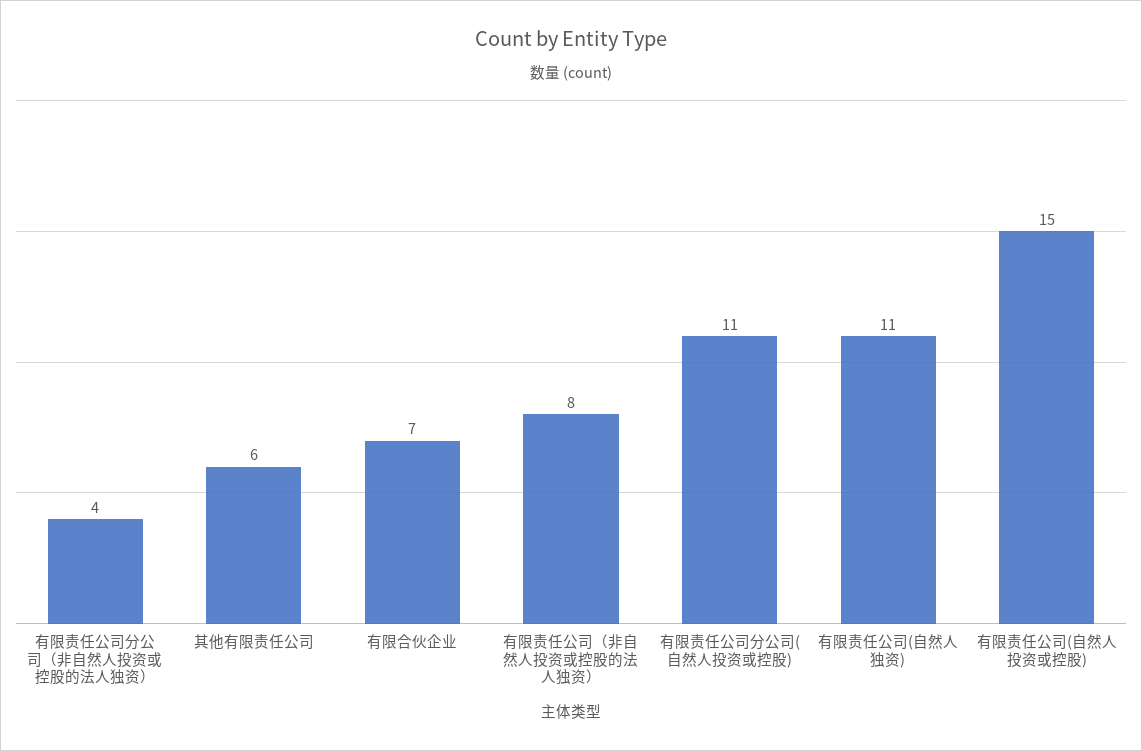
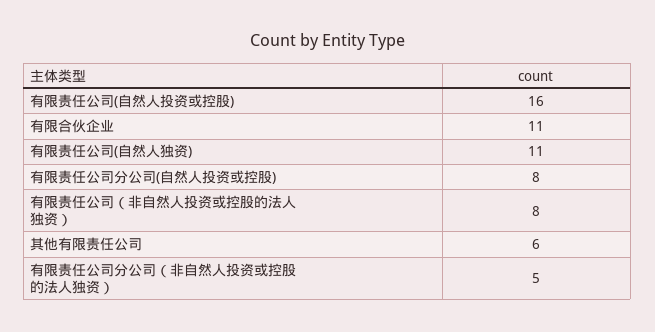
  {
-   "有限责任公司分公司（非自然人投资或控股的法人独资）": 4,
+   "有限责任公司分公司（非自然人投资或控股的法人独资）": 5,
    "其他有限责任公司": 6,
-   "有限合伙企业": 7,
+   "有限合伙企业": 11,
    "有限责任公司（非自然人投资或控股的法人独资）": 8,
-   "有限责任公司分公司(自然人投资或控股)": 11,
+   "有限责任公司分公司(自然人投资或控股)": 8,
    "有限责任公司(自然人独资)": 11,
-   "有限责任公司(自然人投资或控股)": 15
+   "有限责任公司(自然人投资或控股)": 16
  }

